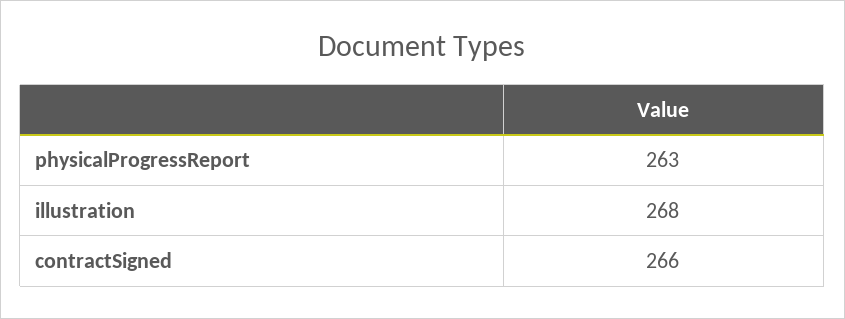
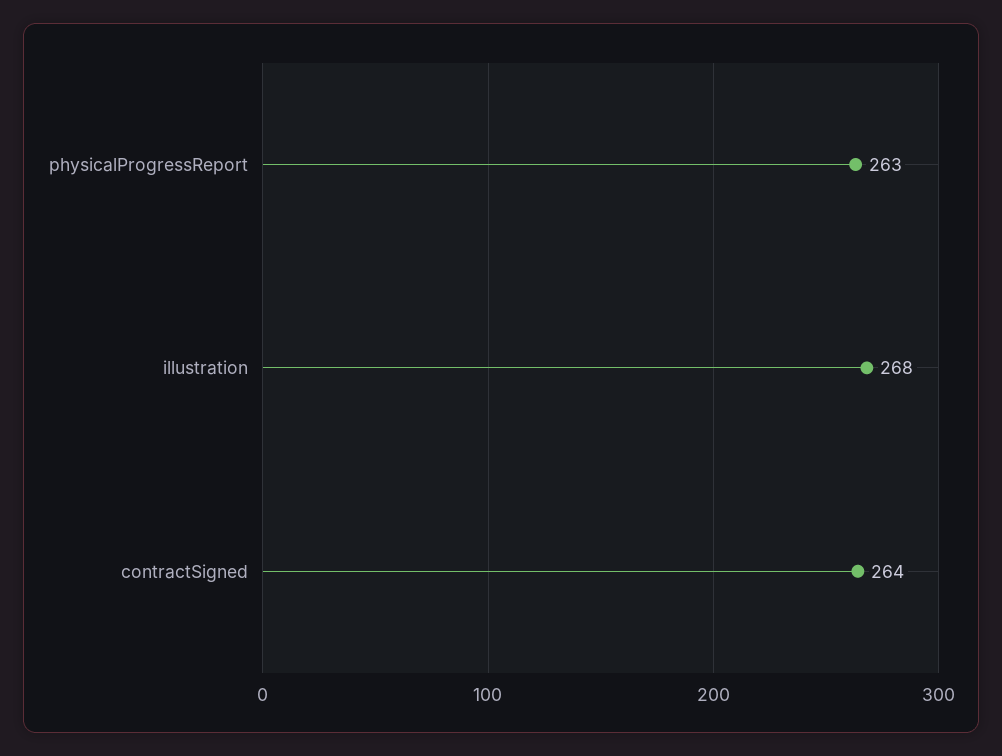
  {
    "physicalProgressReport": 263,
    "illustration": 268,
-   "contractSigned": 266
+   "contractSigned": 264
  }

